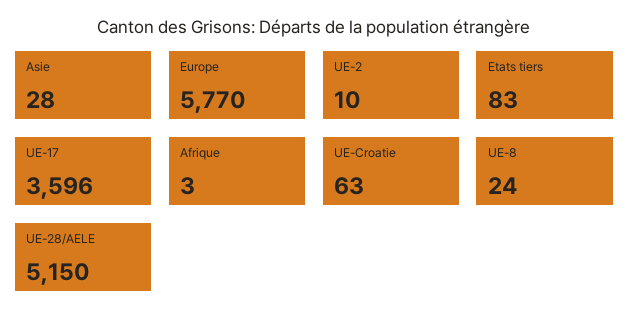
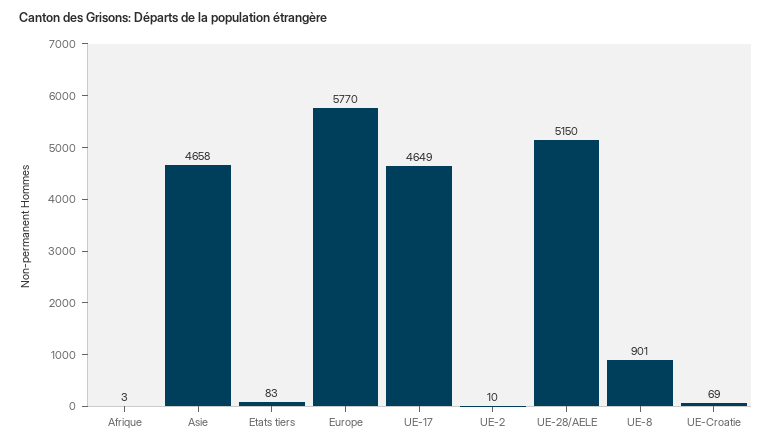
  {
-   "Asie": 28,
+   "Asie": 4658,
    "Europe": 5770,
    "UE-2": 10,
    "Etats tiers": 83,
-   "UE-17": 3596,
+   "UE-17": 4649,
    "Afrique": 3,
-   "UE-Croatie": 63,
+   "UE-Croatie": 69,
-   "UE-8": 24,
+   "UE-8": 901,
    "UE-28/AELE": 5150
  }

